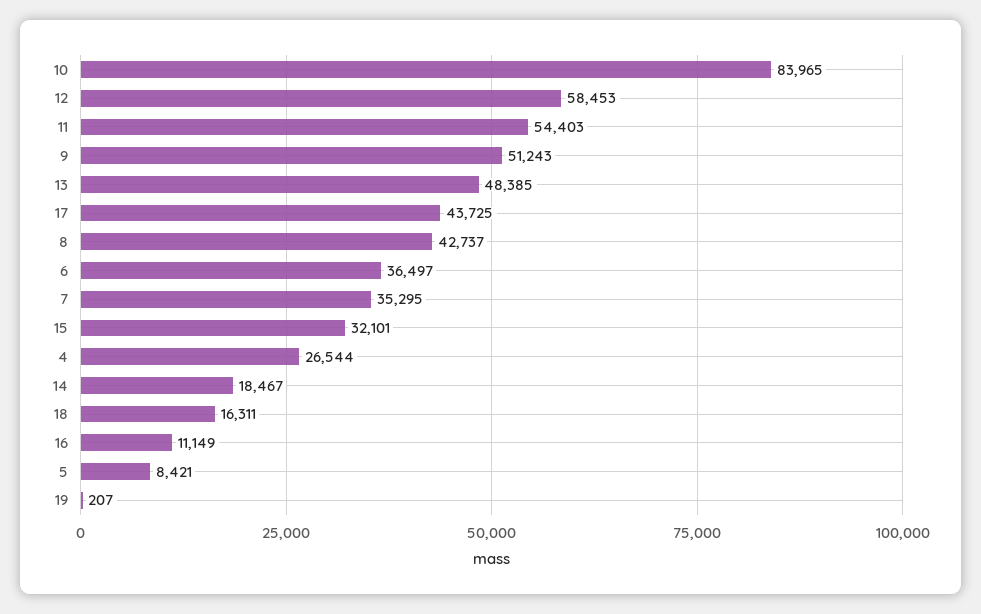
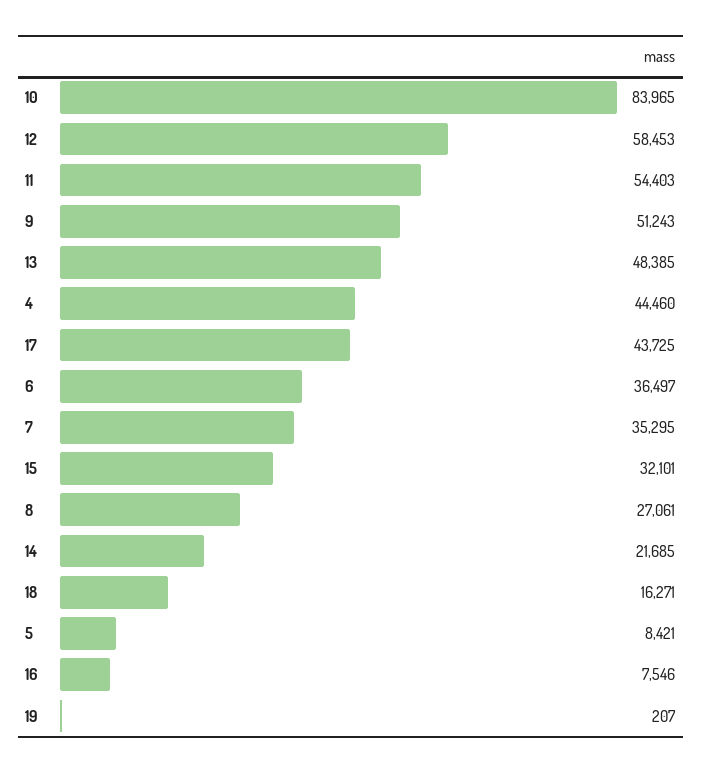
  {
    "10": 83965,
    "12": 58453,
    "11": 54403,
    "9": 51243,
    "13": 48385,
    "17": 43725,
-   "8": 42737,
+   "8": 27061,
    "6": 36497,
    "7": 35295,
    "15": 32101,
-   "4": 26544,
+   "4": 44460,
-   "14": 18467,
+   "14": 21685,
-   "18": 16311,
+   "18": 16271,
-   "16": 11149,
+   "16": 7546,
    "5": 8421,
    "19": 207
  }

